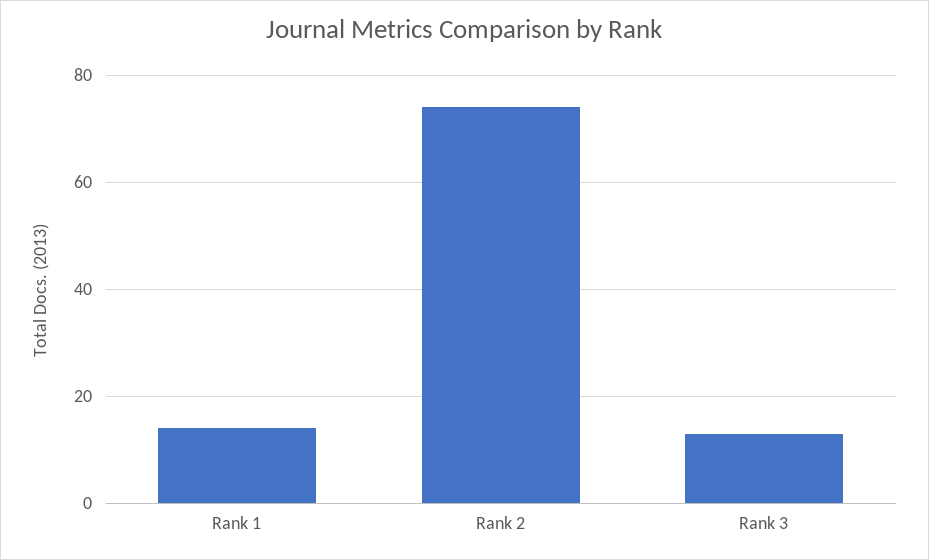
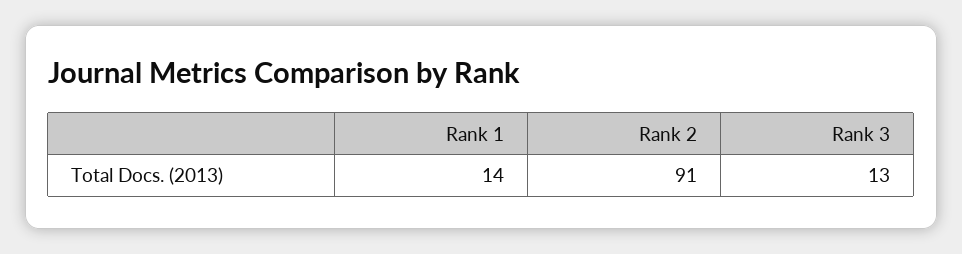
  {
    "Rank 1": 14,
-   "Rank 2": 75,
+   "Rank 2": 91,
    "Rank 3": 13
  }

